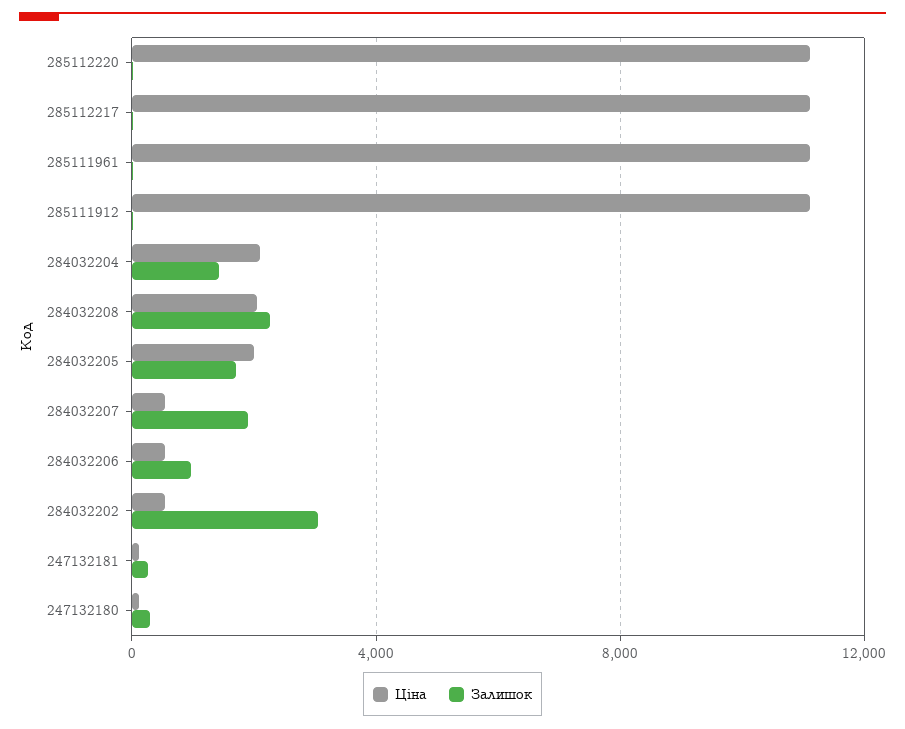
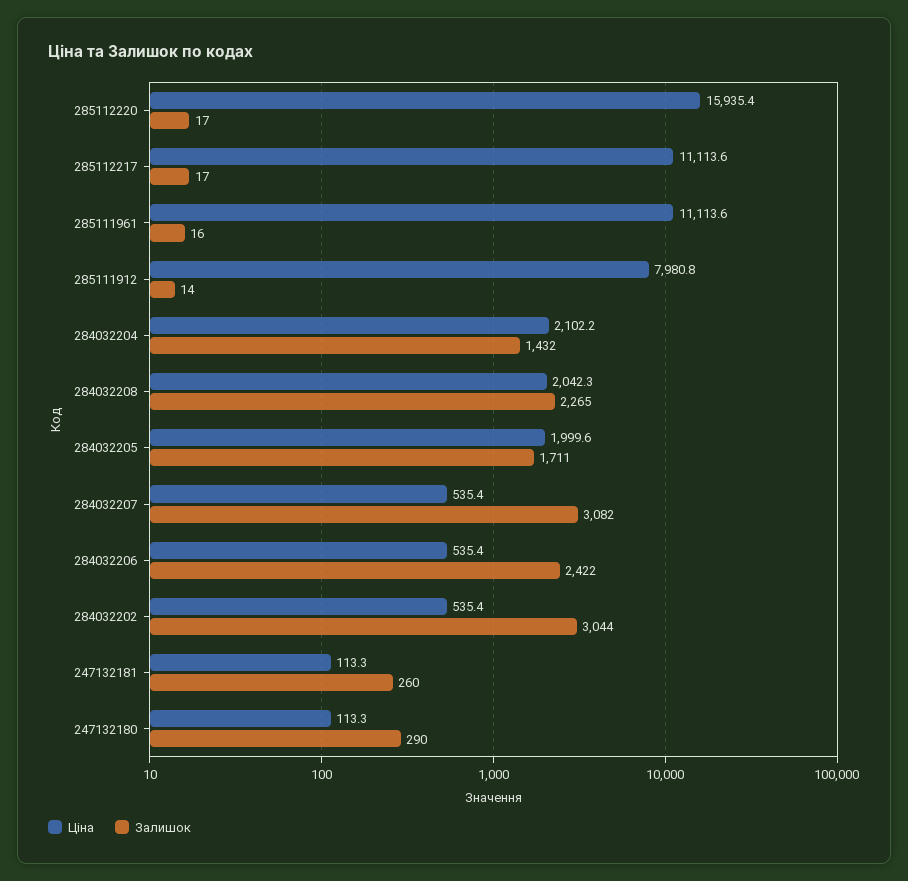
  {
    "Ціна": {
-     "285112220": 11000,
+     "285112220": 15935.4,
      "285112217": 11113.6,
      "285111961": 11113.6,
-     "285111912": 11000,
+     "285111912": 7980.8,
      "284032204": 2102.2,
      "284032208": 2042.3,
      "284032205": 1999.6,
      "284032207": 535.4,
      "284032206": 535.4,
      "284032202": 535.4,
      "247132181": 113.3,
      "247132180": 113.3
    },
    "Залишок": {
      "285112220": 17,
      "285112217": 17,
      "285111961": 16,
      "285111912": 14,
      "284032204": 1432,
      "284032208": 2265,
      "284032205": 1711,
-     "284032207": 2000,
+     "284032207": 3082,
-     "284032206": 1000,
+     "284032206": 2422,
      "284032202": 3044,
      "247132181": 260,
      "247132180": 290
    }
  }

